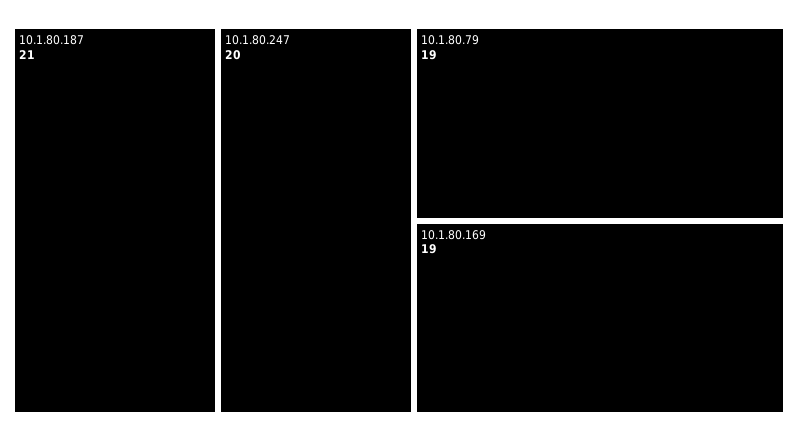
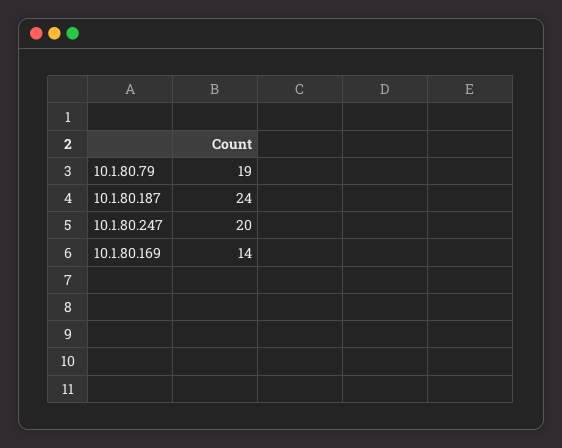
  {
-   "10.1.80.187": 21,
+   "10.1.80.187": 24,
    "10.1.80.247": 20,
    "10.1.80.79": 19,
-   "10.1.80.169": 19
+   "10.1.80.169": 14
  }

